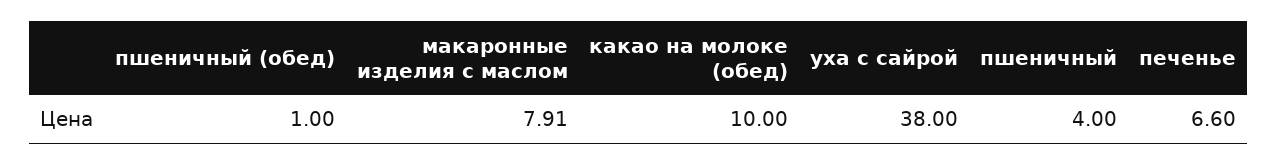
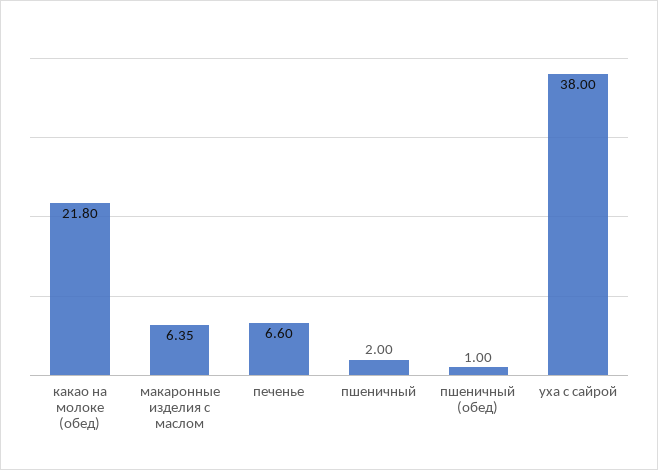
  {
    "пшеничный (обед)": 1,
-   "макаронные изделия с маслом": 7.91,
+   "макаронные изделия с маслом": 6.35,
-   "какао на молоке (обед)": 10,
+   "какао на молоке (обед)": 21.8,
    "уха с сайрой": 38,
-   "пшеничный": 4,
+   "пшеничный": 2,
    "печенье": 6.6
  }

